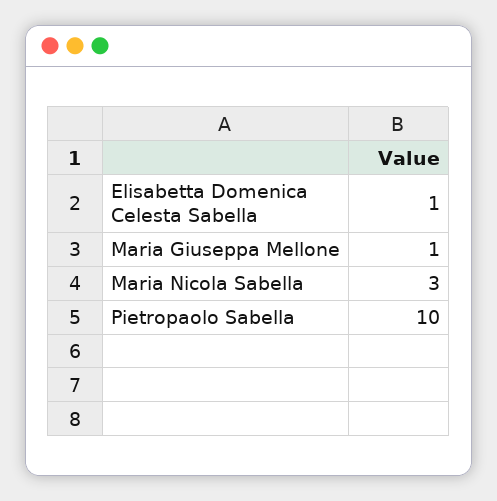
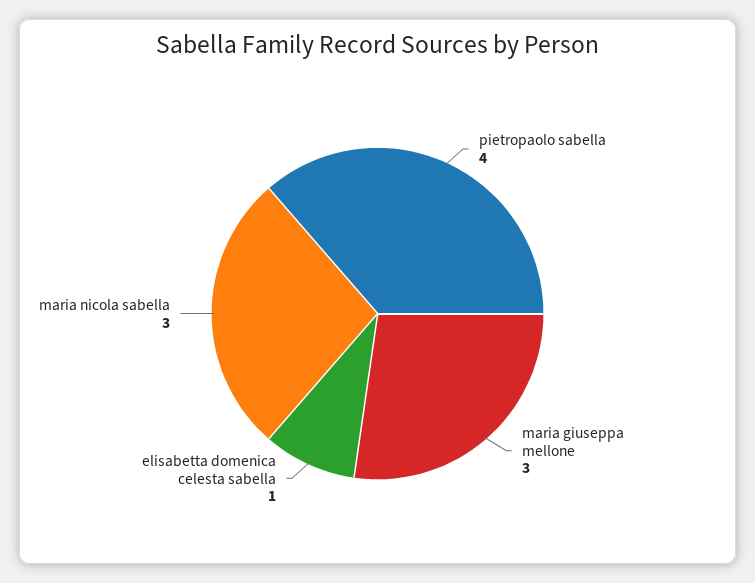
  {
    "Elisabetta Domenica Celesta Sabella": 1,
-   "Maria Giuseppa Mellone": 1,
+   "Maria Giuseppa Mellone": 3,
    "Maria Nicola Sabella": 3,
-   "Pietropaolo Sabella": 10
+   "Pietropaolo Sabella": 4
  }

